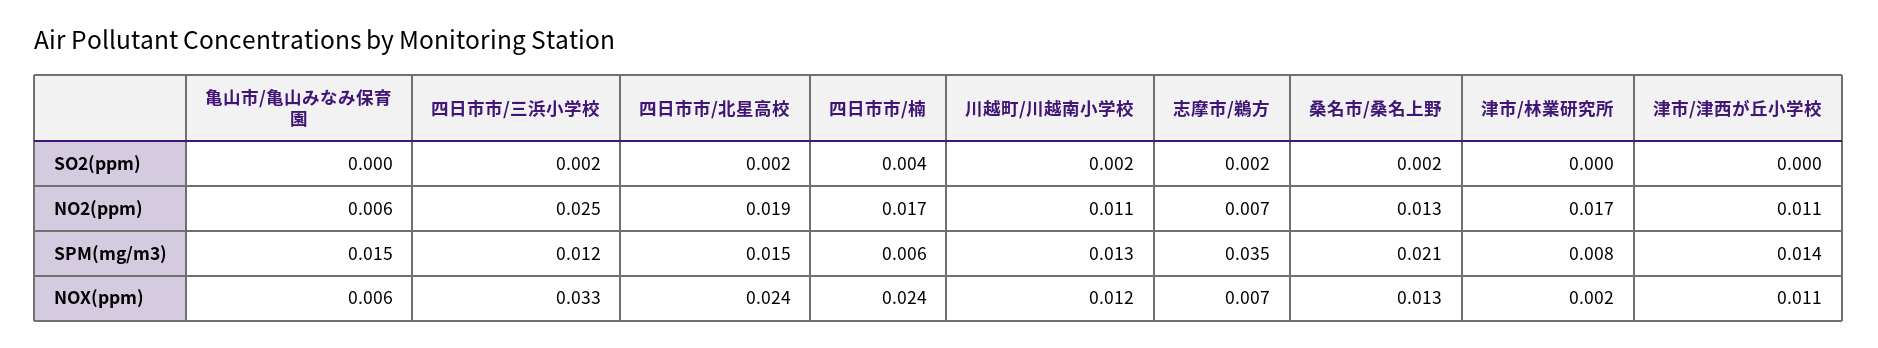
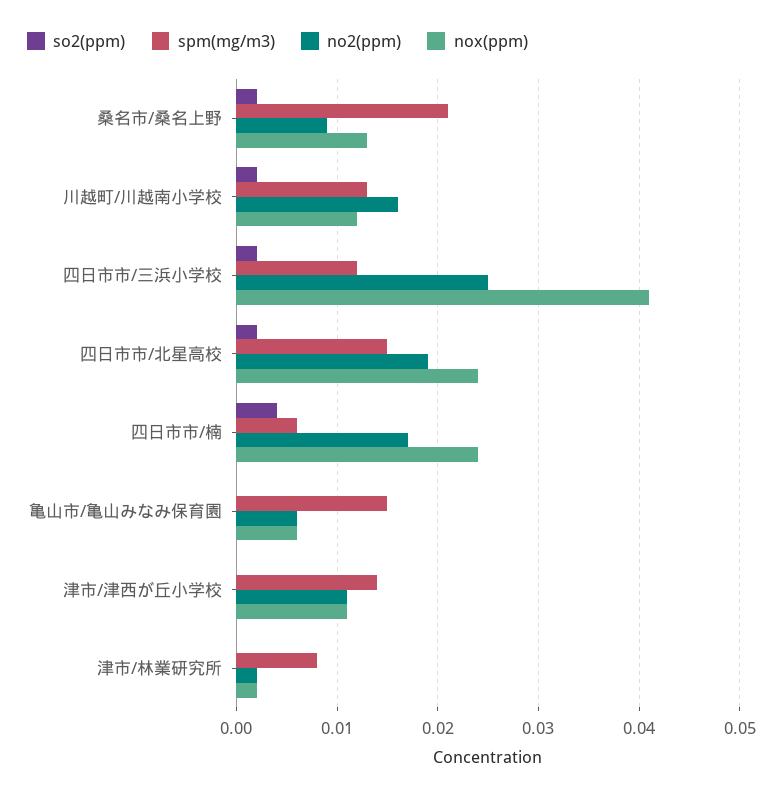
  {
    "SO2(ppm)": {
      "亀山市/亀山みなみ保育園": 0,
      "四日市市/三浜小学校": 0.002,
      "四日市市/北星高校": 0.002,
      "四日市市/楠": 0.004,
      "川越町/川越南小学校": 0.002,
-     "志摩市/鵜方": 0.002,
      "桑名市/桑名上野": 0.002,
      "津市/林業研究所": 0,
      "津市/津西が丘小学校": 0
    },
    "NO2(ppm)": {
      "亀山市/亀山みなみ保育園": 0.006,
      "四日市市/三浜小学校": 0.025,
      "四日市市/北星高校": 0.019,
      "四日市市/楠": 0.017,
-     "川越町/川越南小学校": 0.011,
+     "川越町/川越南小学校": 0.016,
-     "志摩市/鵜方": 0.007,
-     "桑名市/桑名上野": 0.013,
+     "桑名市/桑名上野": 0.009,
-     "津市/林業研究所": 0.017,
+     "津市/林業研究所": 0.002,
      "津市/津西が丘小学校": 0.011
    },
    "SPM(mg/m3)": {
      "亀山市/亀山みなみ保育園": 0.015,
      "四日市市/三浜小学校": 0.012,
      "四日市市/北星高校": 0.015,
      "四日市市/楠": 0.006,
      "川越町/川越南小学校": 0.013,
-     "志摩市/鵜方": 0.035,
      "桑名市/桑名上野": 0.021,
      "津市/林業研究所": 0.008,
      "津市/津西が丘小学校": 0.014
    },
    "NOX(ppm)": {
      "亀山市/亀山みなみ保育園": 0.006,
-     "四日市市/三浜小学校": 0.033,
+     "四日市市/三浜小学校": 0.041,
      "四日市市/北星高校": 0.024,
      "四日市市/楠": 0.024,
      "川越町/川越南小学校": 0.012,
-     "志摩市/鵜方": 0.007,
      "桑名市/桑名上野": 0.013,
      "津市/林業研究所": 0.002,
      "津市/津西が丘小学校": 0.011
    }
  }

